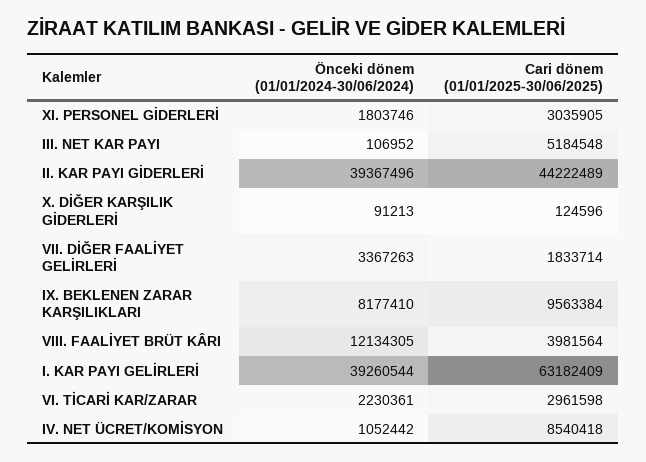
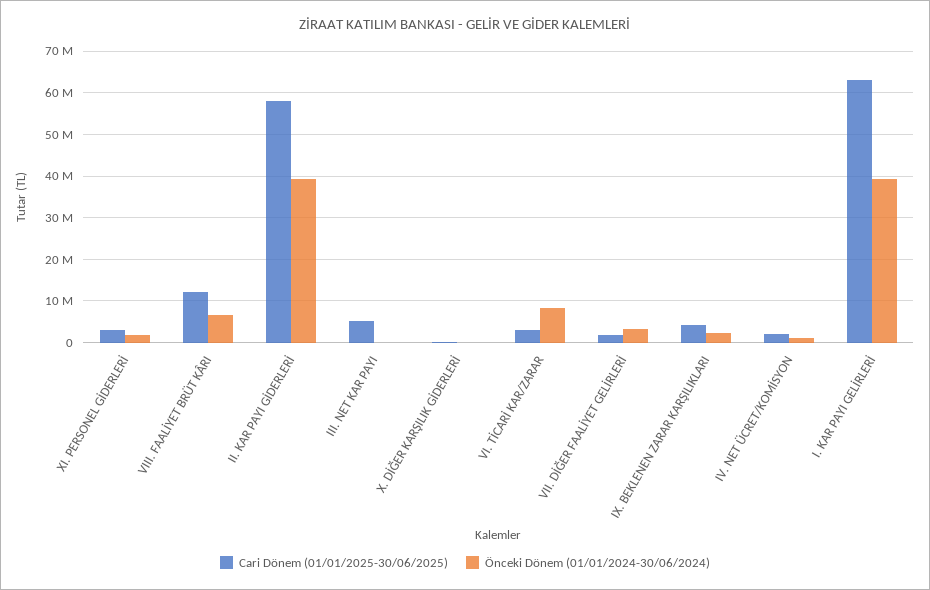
  {
    "Önceki dönem (01/01/2024-30/06/2024)": {
      "XI. PERSONEL GİDERLERİ": 1803746,
      "III. NET KAR PAYI": 106952,
      "II. KAR PAYI GİDERLERİ": 39367496,
      "X. DİĞER KARŞILIK GİDERLERİ": 91213,
      "VII. DİĞER FAALİYET GELİRLERİ": 3367263,
-     "IX. BEKLENEN ZARAR KARŞILIKLARI": 8177410,
+     "IX. BEKLENEN ZARAR KARŞILIKLARI": 2000000,
-     "VIII. FAALİYET BRÜT KÂRI": 12134305,
+     "VIII. FAALİYET BRÜT KÂRI": 6000000,
      "I. KAR PAYI GELİRLERİ": 39260544,
-     "VI. TİCARİ KAR/ZARAR": 2230361,
+     "VI. TİCARİ KAR/ZARAR": 8000000,
      "IV. NET ÜCRET/KOMİSYON": 1052442
    },
    "Cari dönem (01/01/2025-30/06/2025)": {
      "XI. PERSONEL GİDERLERİ": 3035905,
      "III. NET KAR PAYI": 5184548,
-     "II. KAR PAYI GİDERLERİ": 44222489,
+     "II. KAR PAYI GİDERLERİ": 58000000,
      "X. DİĞER KARŞILIK GİDERLERİ": 124596,
      "VII. DİĞER FAALİYET GELİRLERİ": 1833714,
-     "IX. BEKLENEN ZARAR KARŞILIKLARI": 9563384,
+     "IX. BEKLENEN ZARAR KARŞILIKLARI": 4000000,
-     "VIII. FAALİYET BRÜT KÂRI": 3981564,
+     "VIII. FAALİYET BRÜT KÂRI": 12000000,
      "I. KAR PAYI GELİRLERİ": 63182409,
      "VI. TİCARİ KAR/ZARAR": 2961598,
-     "IV. NET ÜCRET/KOMİSYON": 8540418
+     "IV. NET ÜCRET/KOMİSYON": 2000000
    }
  }

